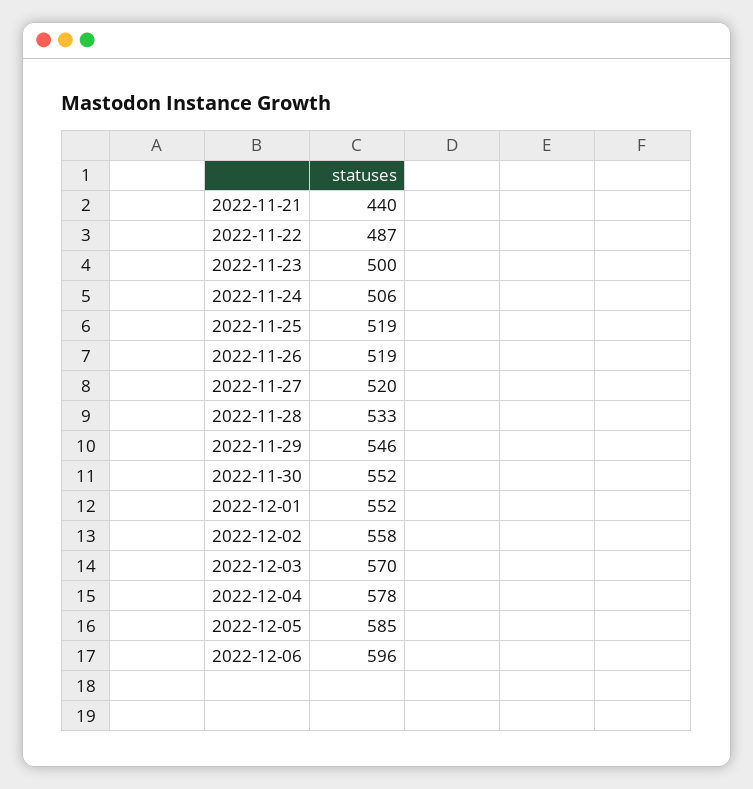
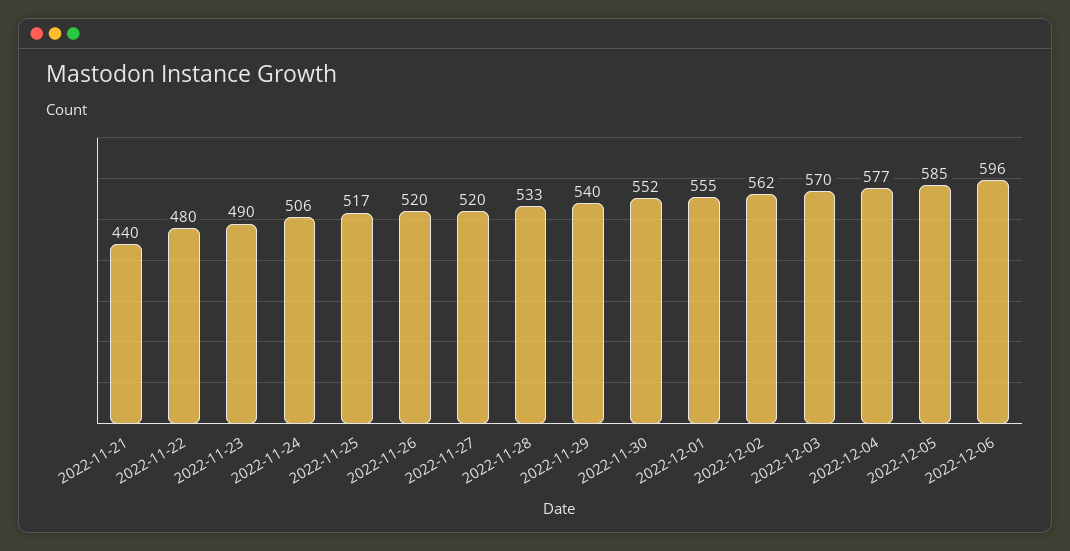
  {
    "2022-11-21": 440,
-   "2022-11-22": 487,
+   "2022-11-22": 480,
-   "2022-11-23": 500,
+   "2022-11-23": 490,
    "2022-11-24": 506,
-   "2022-11-25": 519,
+   "2022-11-25": 517,
-   "2022-11-26": 519,
+   "2022-11-26": 520,
    "2022-11-27": 520,
    "2022-11-28": 533,
-   "2022-11-29": 546,
+   "2022-11-29": 540,
    "2022-11-30": 552,
-   "2022-12-01": 552,
+   "2022-12-01": 555,
-   "2022-12-02": 558,
+   "2022-12-02": 562,
    "2022-12-03": 570,
-   "2022-12-04": 578,
+   "2022-12-04": 577,
    "2022-12-05": 585,
    "2022-12-06": 596
  }

